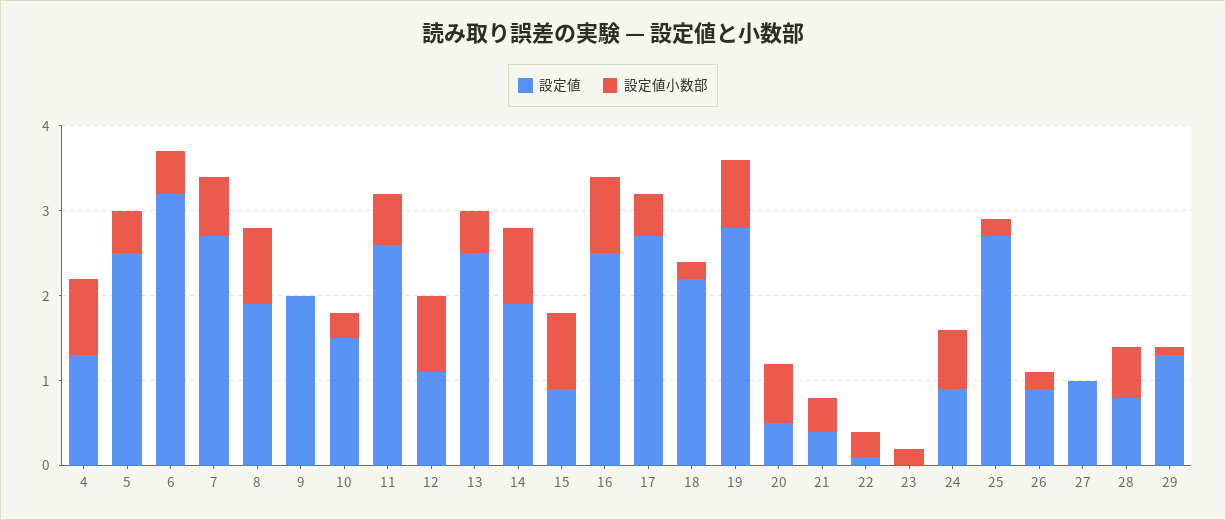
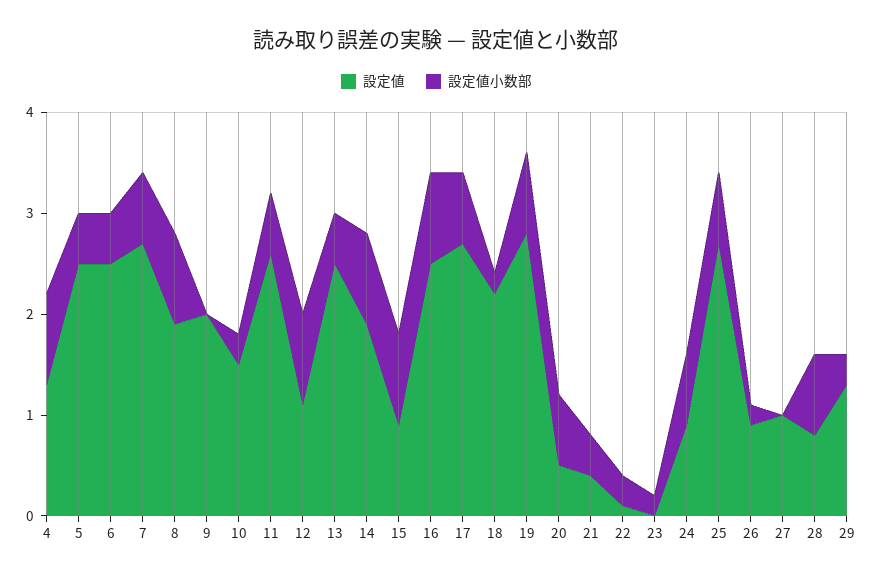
  {
    "設定値": {
      "4": 1.3,
      "5": 2.5,
-     "6": 3.2,
+     "6": 2.5,
      "7": 2.7,
      "8": 1.9,
      "9": 2,
      "10": 1.5,
      "11": 2.6,
      "12": 1.1,
      "13": 2.5,
      "14": 1.9,
      "15": 0.9,
      "16": 2.5,
      "17": 2.7,
      "18": 2.2,
      "19": 2.8,
      "20": 0.5,
      "21": 0.4,
      "22": 0.1,
      "23": 0,
      "24": 0.9,
      "25": 2.7,
      "26": 0.9,
      "27": 1,
      "28": 0.8,
      "29": 1.3
    },
    "設定値小数部": {
      "4": 0.9,
      "5": 0.5,
      "6": 0.5,
      "7": 0.7,
      "8": 0.9,
      "9": 0,
      "10": 0.3,
      "11": 0.6,
      "12": 0.9,
      "13": 0.5,
      "14": 0.9,
      "15": 0.9,
      "16": 0.9,
-     "17": 0.5,
+     "17": 0.7,
      "18": 0.2,
      "19": 0.8,
      "20": 0.7,
      "21": 0.4,
      "22": 0.3,
      "23": 0.2,
      "24": 0.7,
-     "25": 0.2,
+     "25": 0.7,
      "26": 0.2,
      "27": 0,
-     "28": 0.6,
+     "28": 0.8,
-     "29": 0.1
+     "29": 0.3
    }
  }

